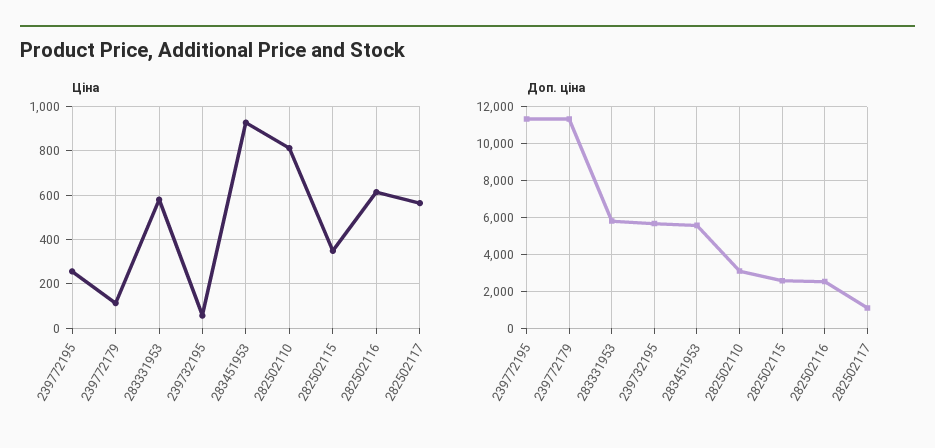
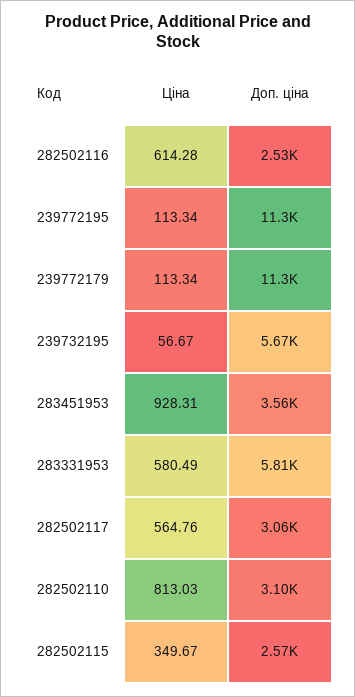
  {
    "Ціна": {
-     "239772195": 250,
+     "239772195": 113.34,
      "239772179": 113.34,
      "283331953": 580.49,
      "239732195": 56.67,
      "283451953": 928.31,
      "282502110": 813.03,
      "282502115": 349.67,
      "282502116": 614.28,
      "282502117": 564.76
    },
    "Доп. ціна": {
      "239772195": 11300,
      "239772179": 11300,
      "283331953": 5810,
      "239732195": 5670,
-     "283451953": 5500,
+     "283451953": 3560,
      "282502110": 3100,
      "282502115": 2570,
      "282502116": 2530,
-     "282502117": 1000
+     "282502117": 3060
    }
  }

